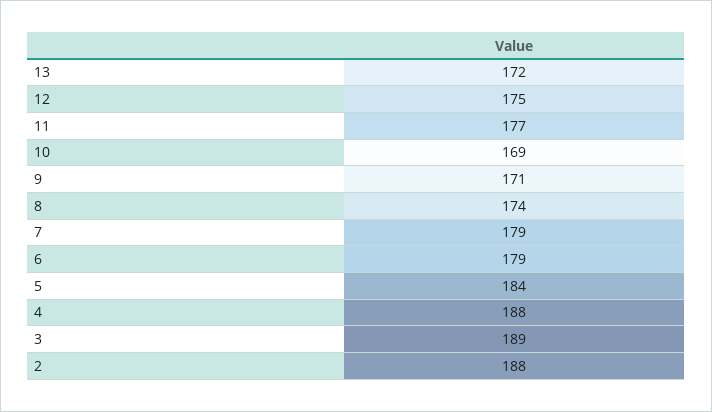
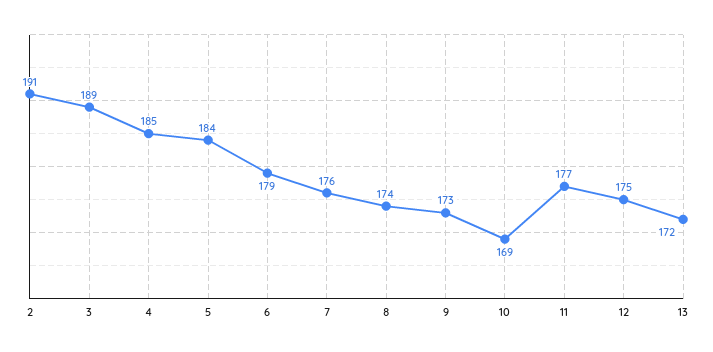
  {
    "13": 172,
    "12": 175,
    "11": 177,
    "10": 169,
-   "9": 171,
+   "9": 173,
    "8": 174,
-   "7": 179,
+   "7": 176,
    "6": 179,
    "5": 184,
-   "4": 188,
+   "4": 185,
    "3": 189,
-   "2": 188
+   "2": 191
  }

